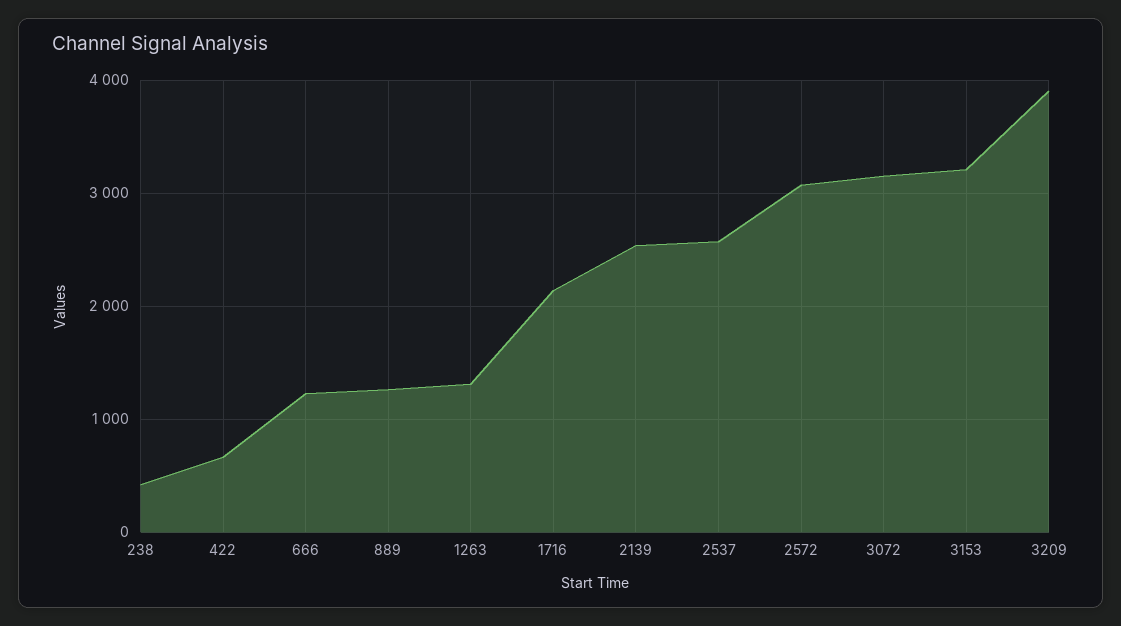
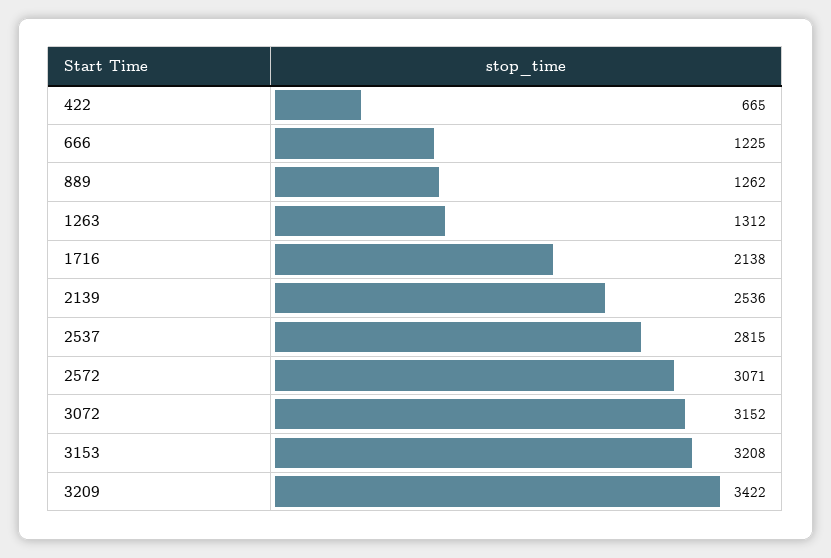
  {
-   "238": 400,
    "422": 665,
    "666": 1225,
    "889": 1262,
    "1263": 1312,
    "1716": 2138,
    "2139": 2536,
-   "2537": 2600,
+   "2537": 2815,
    "2572": 3071,
    "3072": 3152,
    "3153": 3208,
-   "3209": 3900
+   "3209": 3422
  }

